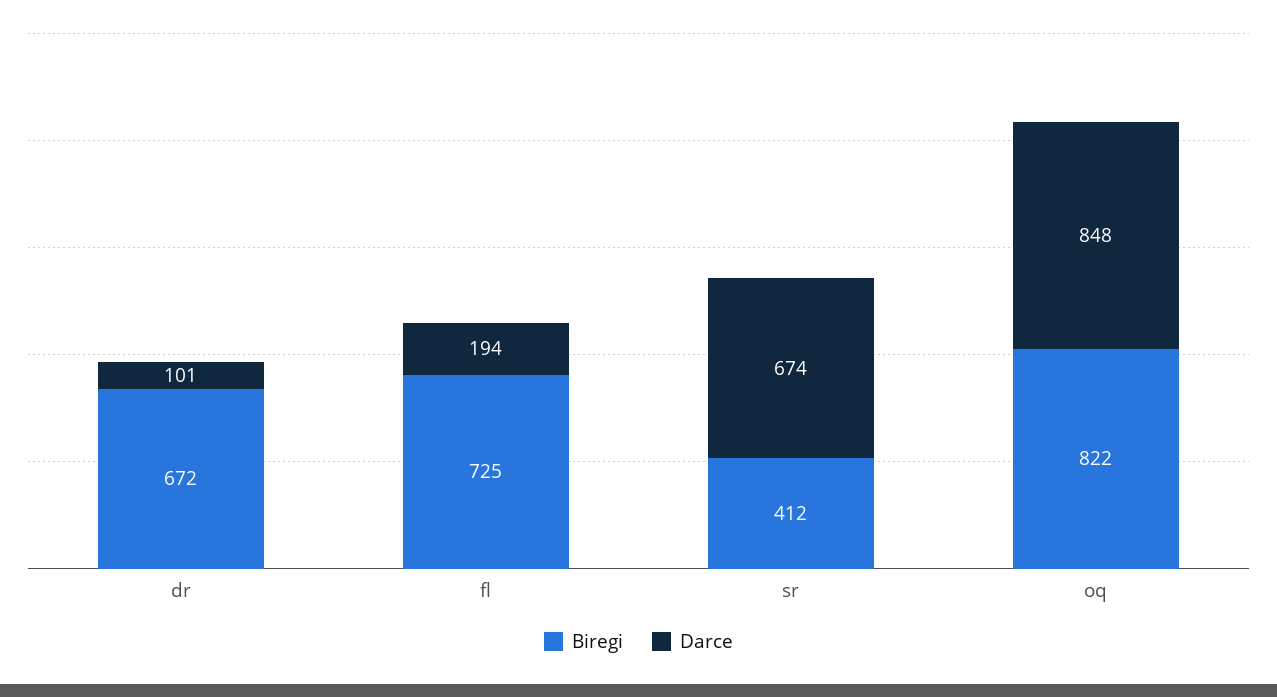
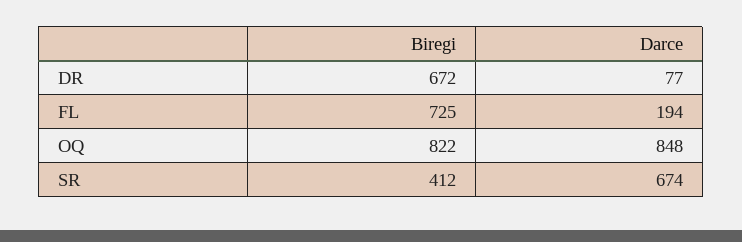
  {
    "Biregi": {
      "dr": 672,
      "fl": 725,
      "sr": 412,
      "oq": 822
    },
    "Darce": {
-     "dr": 101,
+     "dr": 77,
      "fl": 194,
      "sr": 674,
      "oq": 848
    }
  }

